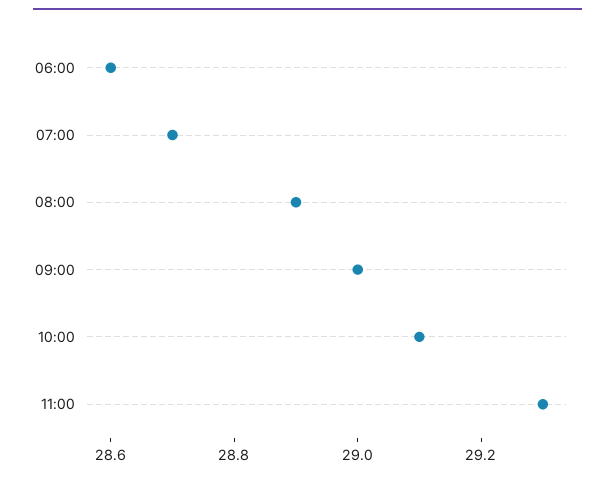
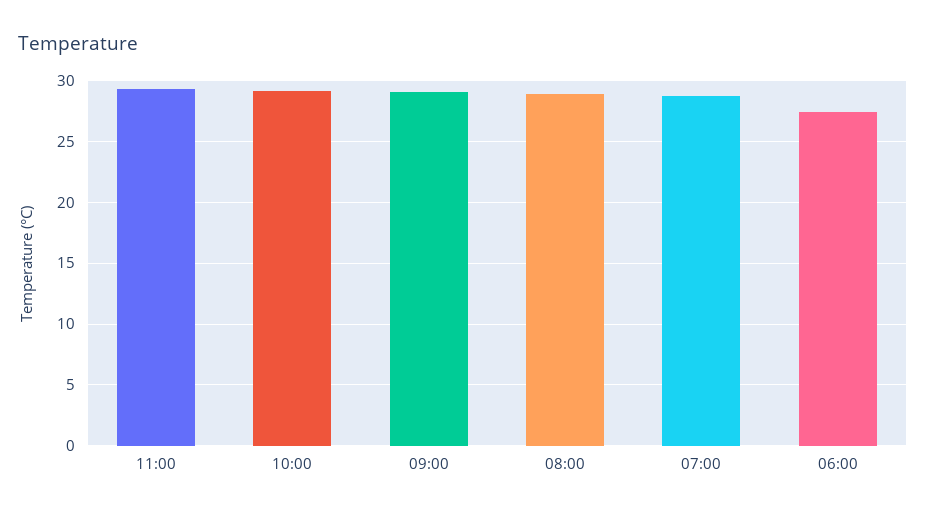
  {
-   "06:00": 28.6,
+   "06:00": 27.5,
    "07:00": 28.7,
    "08:00": 28.9,
    "09:00": 29,
    "10:00": 29.1,
    "11:00": 29.3
  }

